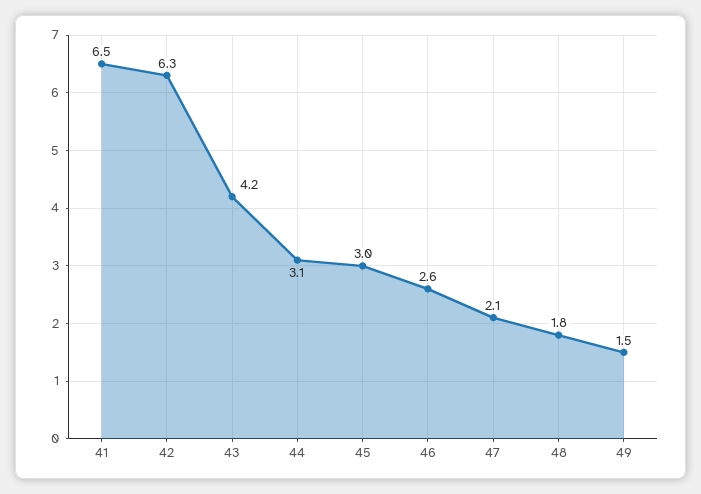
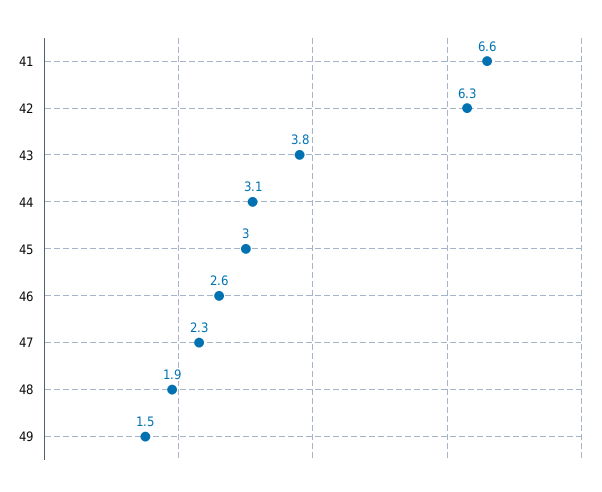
  {
-   "41": 6.5,
+   "41": 6.6,
    "42": 6.3,
-   "43": 4.2,
+   "43": 3.8,
    "44": 3.1,
    "45": 3,
    "46": 2.6,
-   "47": 2.1,
+   "47": 2.3,
-   "48": 1.8,
+   "48": 1.9,
    "49": 1.5
  }

